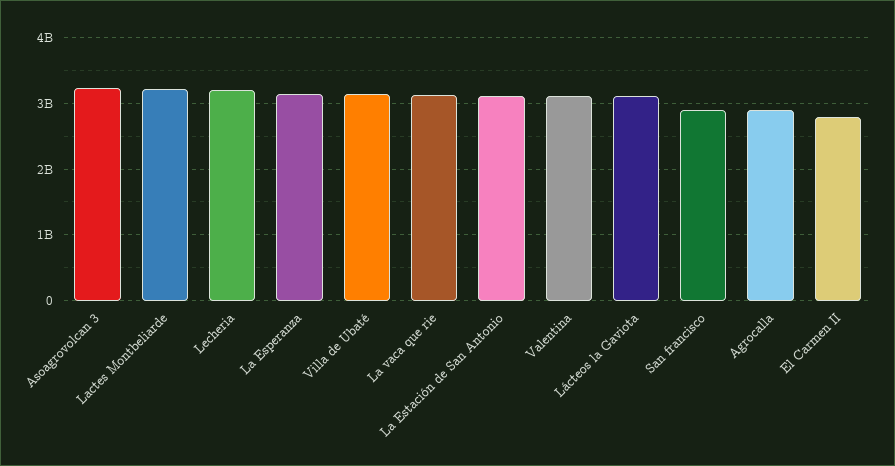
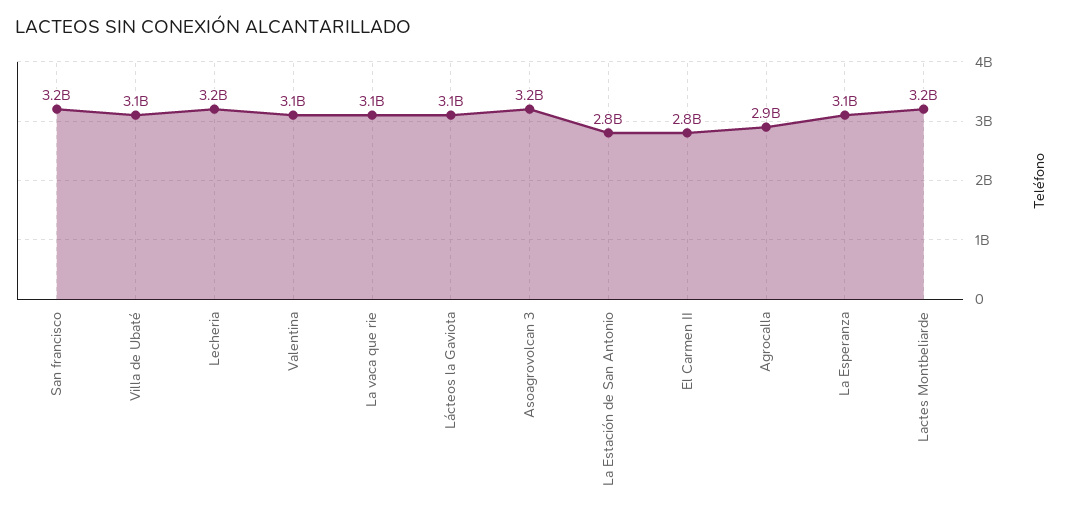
  {
    "Asoagrovolcan 3": 3200000000,
    "Lactes Montbeliarde": 3200000000,
    "Lecheria": 3200000000,
    "La Esperanza": 3100000000,
    "Villa de Ubaté": 3100000000,
    "La vaca que rie": 3100000000,
-   "La Estación de San Antonio": 3100000000,
+   "La Estación de San Antonio": 2800000000,
    "Valentina": 3100000000,
    "Lácteos la Gaviota": 3100000000,
-   "San francisco": 2900000000,
+   "San francisco": 3200000000,
    "Agrocalla": 2900000000,
    "El Carmen II": 2800000000
  }

